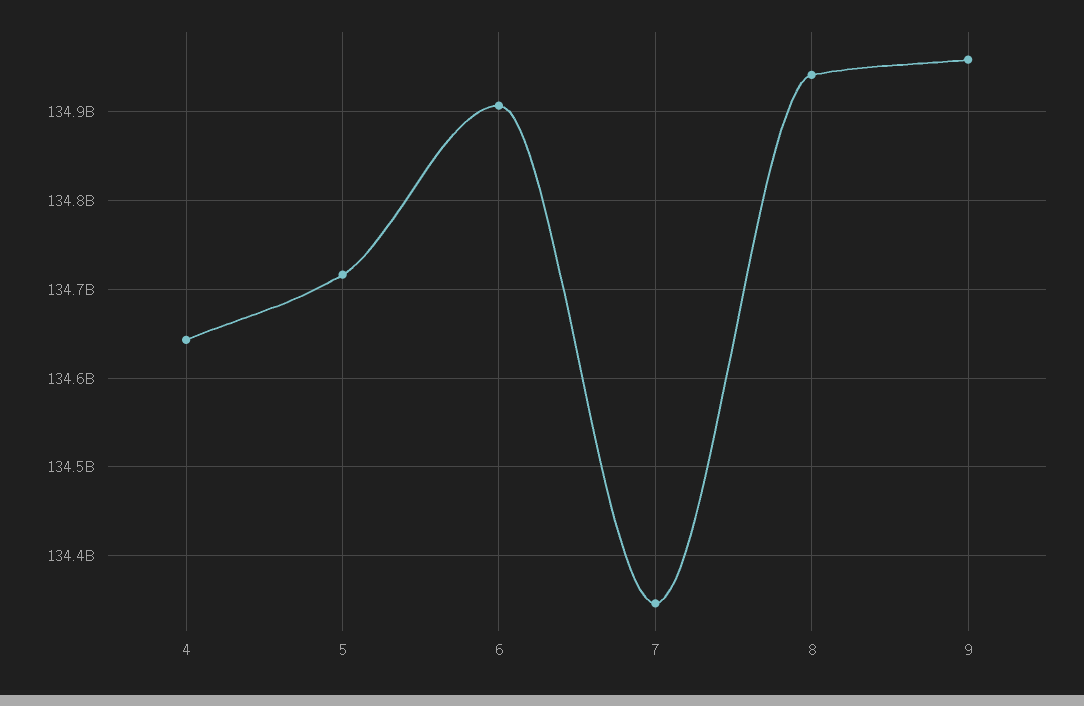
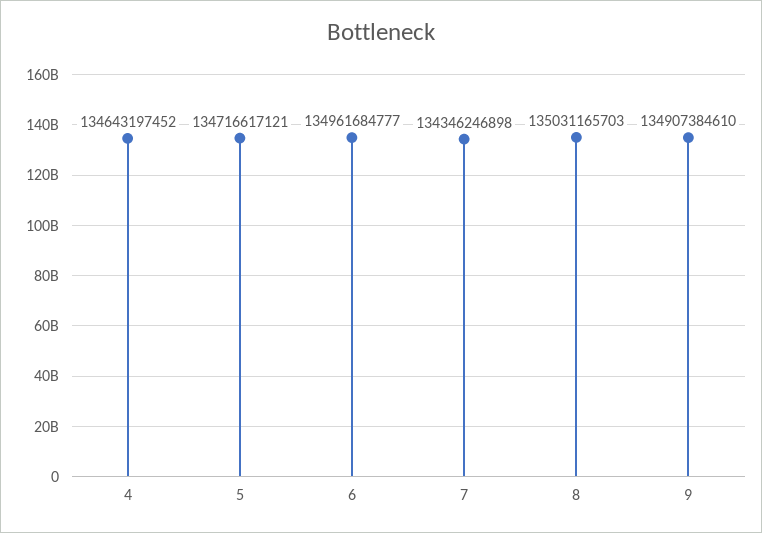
  {
    "4": 134643197452,
    "5": 134716617121,
-   "6": 134910000000,
+   "6": 134961684777,
    "7": 134346246898,
-   "8": 134940000000,
+   "8": 135031165703,
-   "9": 134960000000
+   "9": 134907384610
  }

